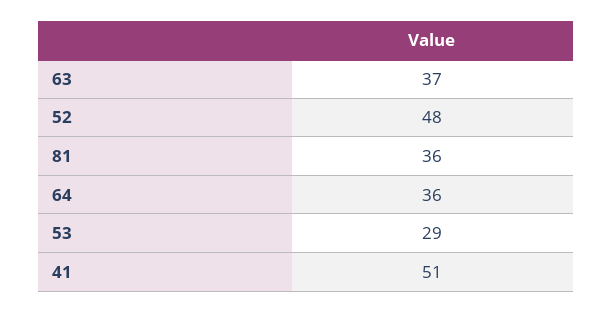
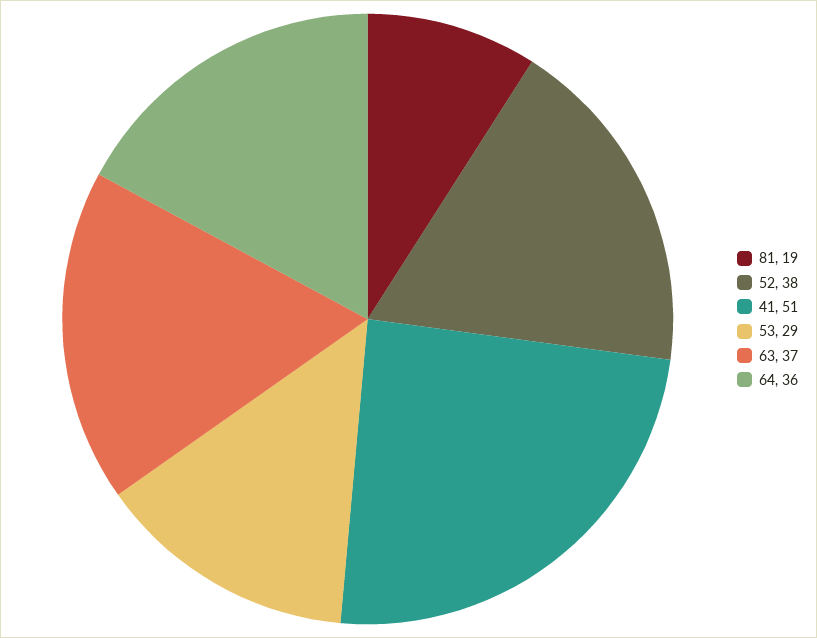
  {
    "63": 37,
-   "52": 48,
+   "52": 38,
-   "81": 36,
+   "81": 19,
    "64": 36,
    "53": 29,
    "41": 51
  }

